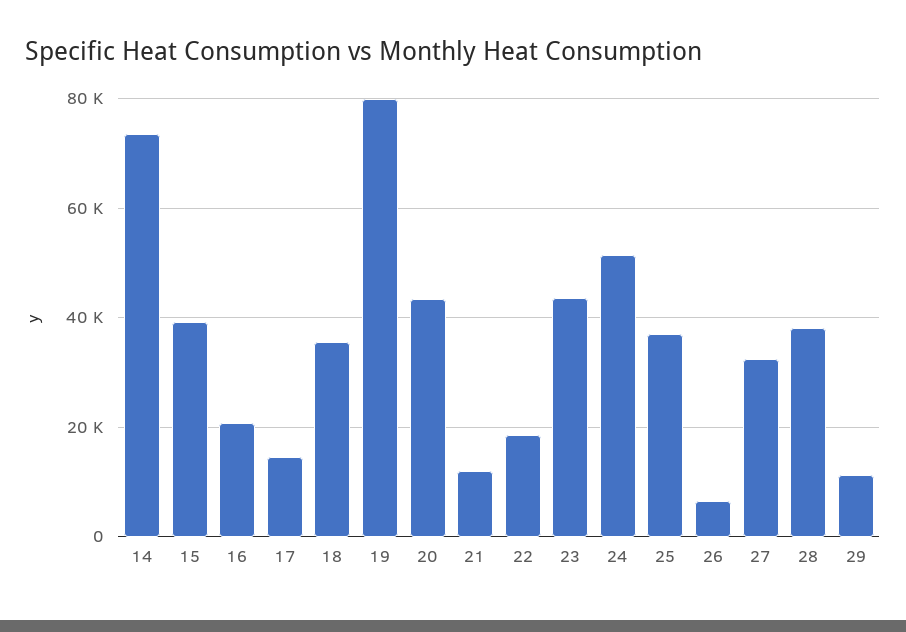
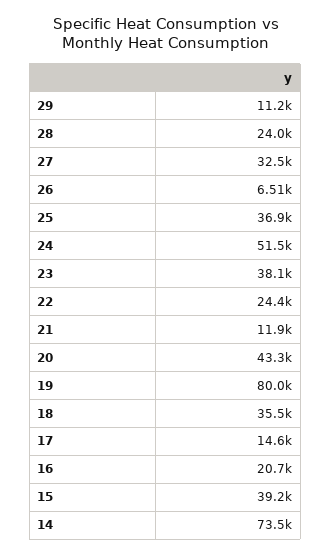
  {
    "14": 73500,
    "15": 39200,
    "16": 20700,
    "17": 14600,
    "18": 35500,
    "19": 80000,
    "20": 43300,
    "21": 11900,
-   "22": 18000,
+   "22": 24400,
-   "23": 44000,
+   "23": 38100,
    "24": 51500,
    "25": 36900,
    "26": 6510,
    "27": 32500,
-   "28": 38000,
+   "28": 24000,
    "29": 11200
  }

